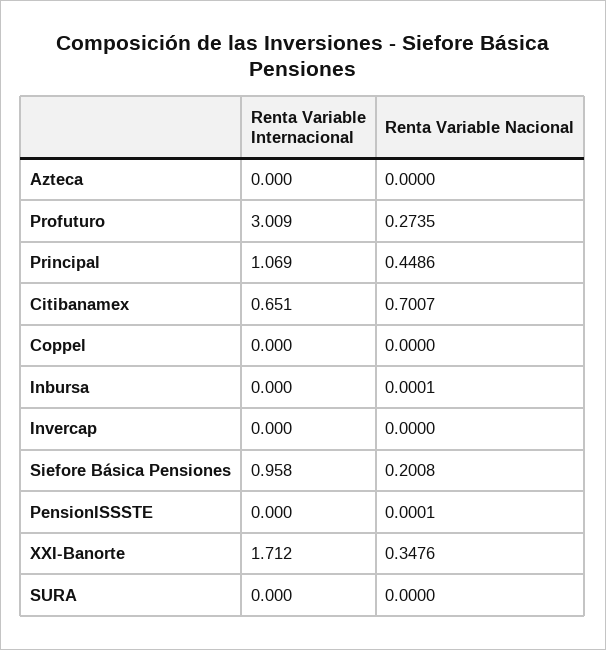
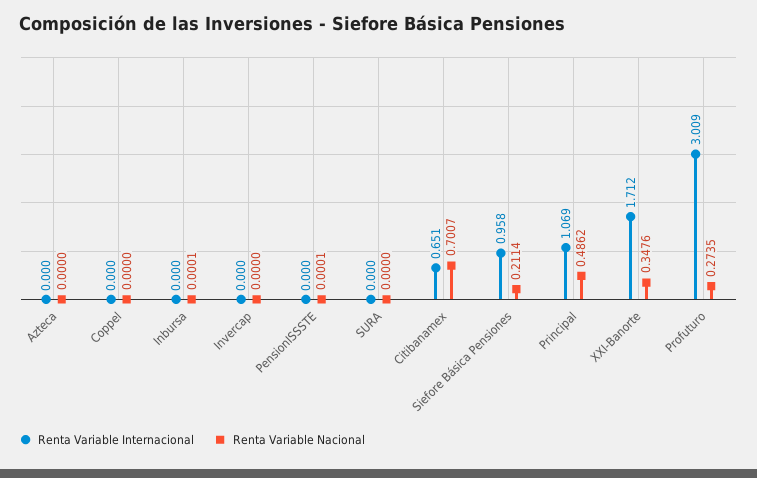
  {
    "Renta Variable Internacional": {
      "Azteca": 0,
      "Profuturo": 3.009,
      "Principal": 1.069,
      "Citibanamex": 0.651,
      "Coppel": 0,
      "Inbursa": 0,
      "Invercap": 0,
      "Siefore Básica Pensiones": 0.958,
      "PensionISSSTE": 0,
      "XXI-Banorte": 1.712,
      "SURA": 0
    },
    "Renta Variable Nacional": {
      "Azteca": 0,
      "Profuturo": 0.2735,
-     "Principal": 0.4486,
+     "Principal": 0.4862,
      "Citibanamex": 0.7007,
      "Coppel": 0,
      "Inbursa": 0.0001,
      "Invercap": 0,
-     "Siefore Básica Pensiones": 0.2008,
+     "Siefore Básica Pensiones": 0.2114,
      "PensionISSSTE": 0.0001,
      "XXI-Banorte": 0.3476,
      "SURA": 0
    }
  }

